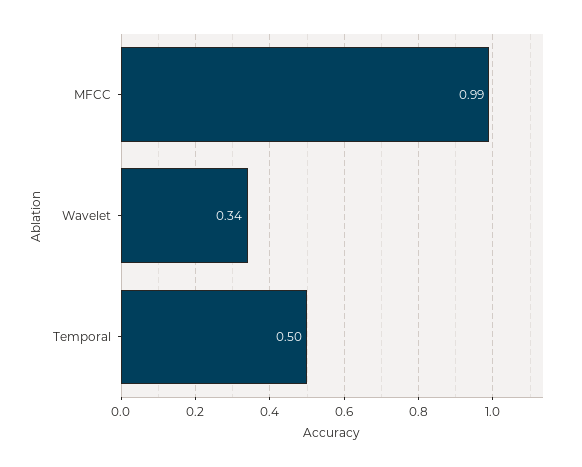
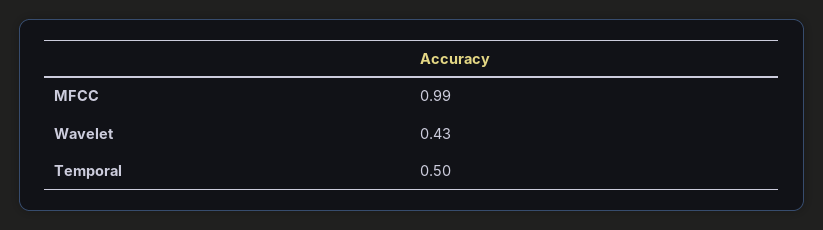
  {
    "MFCC": 0.99,
-   "Wavelet": 0.34,
+   "Wavelet": 0.43,
    "Temporal": 0.5
  }

